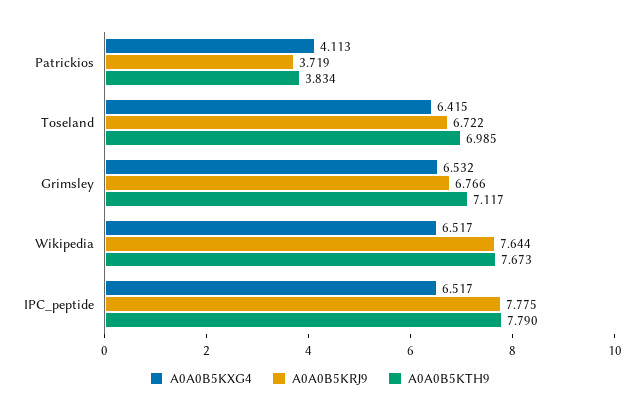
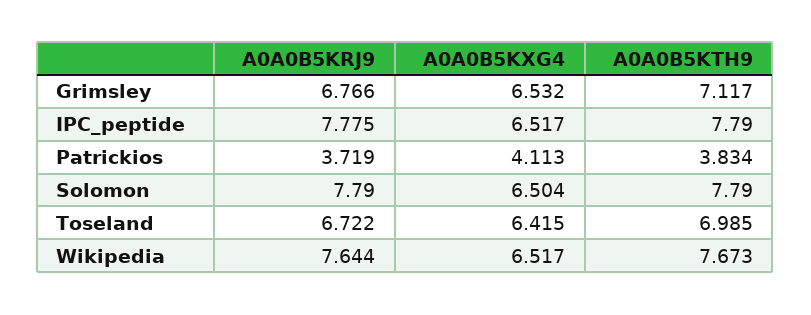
  {
    "A0A0B5KXG4": {
      "Patrickios": 4.113,
      "Toseland": 6.415,
      "Grimsley": 6.532,
      "Wikipedia": 6.517,
-     "IPC_peptide": 6.517
+     "IPC_peptide": 6.517,
+     "Solomon": 6.504
    },
    "A0A0B5KRJ9": {
      "Patrickios": 3.719,
      "Toseland": 6.722,
      "Grimsley": 6.766,
      "Wikipedia": 7.644,
-     "IPC_peptide": 7.775
+     "IPC_peptide": 7.775,
+     "Solomon": 7.79
    },
    "A0A0B5KTH9": {
      "Patrickios": 3.834,
      "Toseland": 6.985,
      "Grimsley": 7.117,
      "Wikipedia": 7.673,
-     "IPC_peptide": 7.79
+     "IPC_peptide": 7.79,
+     "Solomon": 7.79
    }
  }

